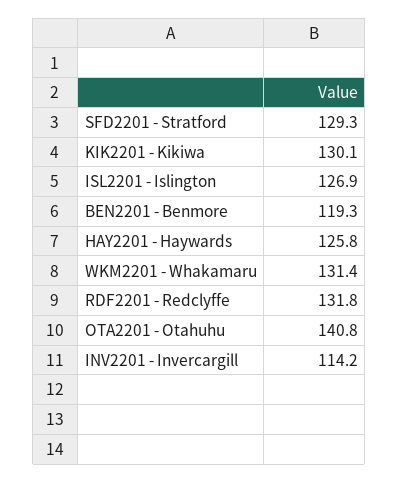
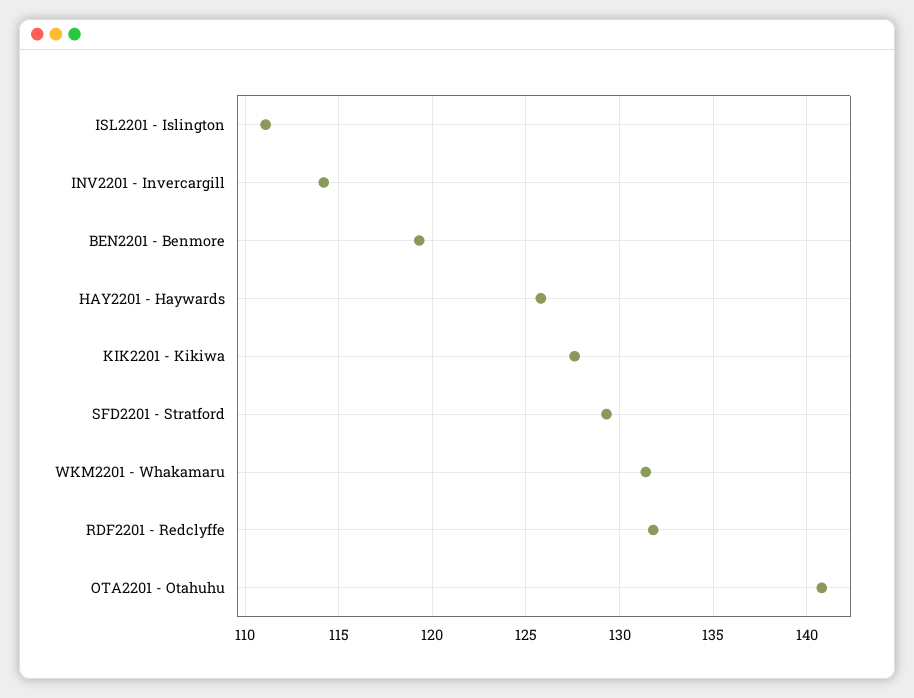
  {
    "SFD2201 - Stratford": 129.3,
-   "KIK2201 - Kikiwa": 130.1,
+   "KIK2201 - Kikiwa": 127.5,
-   "ISL2201 - Islington": 126.9,
+   "ISL2201 - Islington": 111,
    "BEN2201 - Benmore": 119.3,
    "HAY2201 - Haywards": 125.8,
    "WKM2201 - Whakamaru": 131.4,
    "RDF2201 - Redclyffe": 131.8,
    "OTA2201 - Otahuhu": 140.8,
    "INV2201 - Invercargill": 114.2
  }

